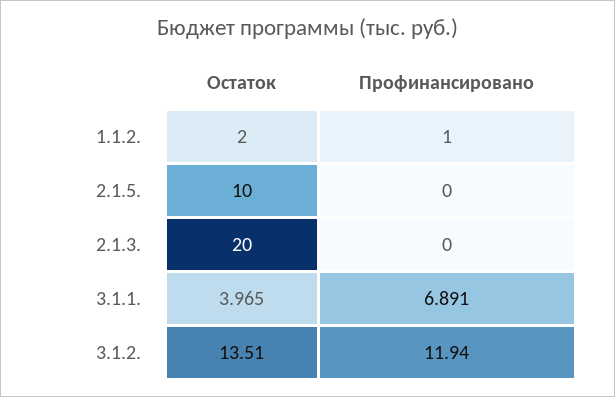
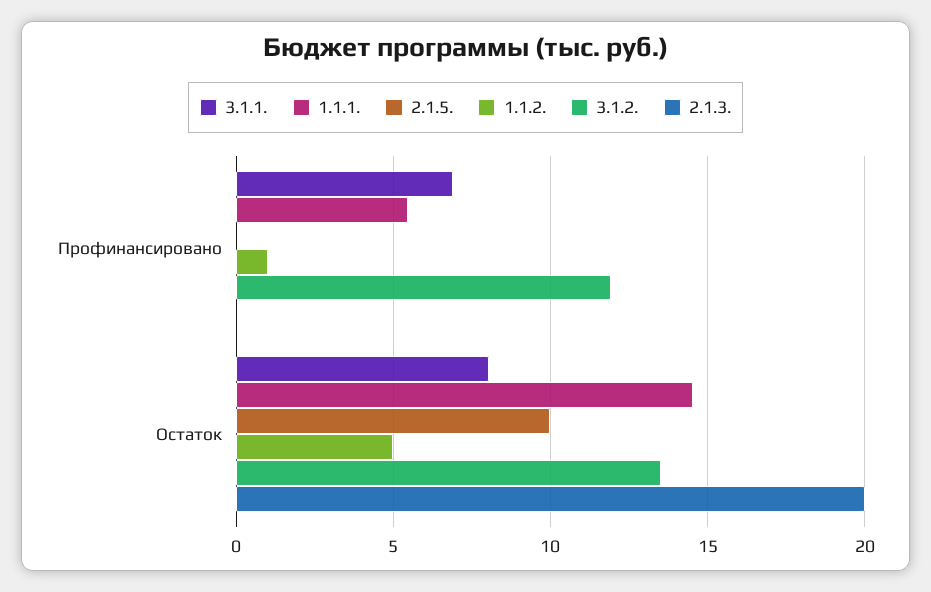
  {
    "1.1.2.": {
-     "Остаток": 2,
+     "Остаток": 5,
      "Профинансировано": 1
    },
    "2.1.5.": {
      "Остаток": 10,
      "Профинансировано": 0
    },
    "2.1.3.": {
      "Остаток": 20,
      "Профинансировано": 0
    },
    "3.1.1.": {
-     "Остаток": 3.965,
+     "Остаток": 8,
      "Профинансировано": 6.891
    },
    "3.1.2.": {
      "Остаток": 13.51,
      "Профинансировано": 11.94
-   }
+   },
+   "1.1.1.": {
+     "Профинансировано": 5.5,
+     "Остаток": 14.5
+   }
  }

